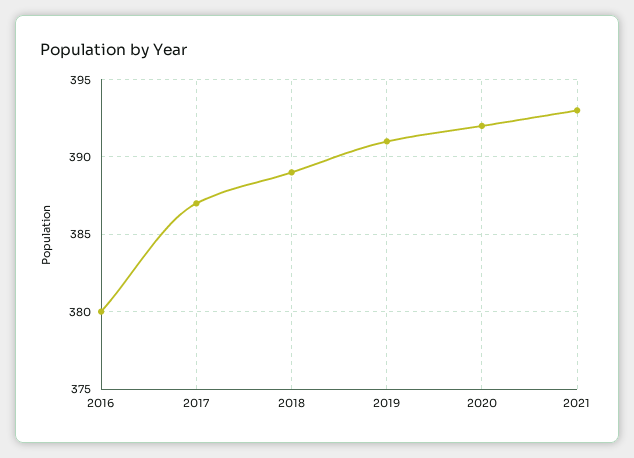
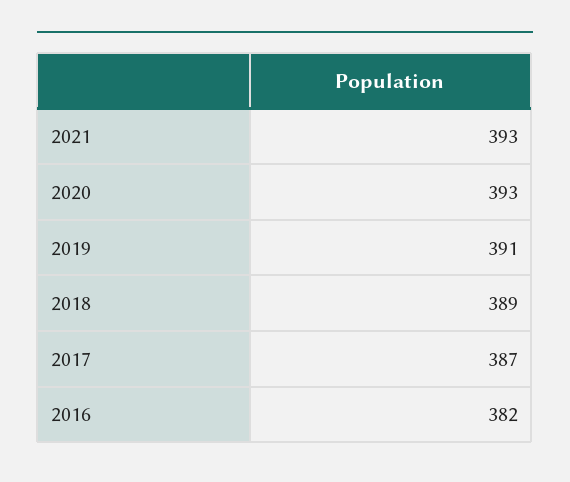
  {
-   "2016": 380,
+   "2016": 382,
    "2017": 387,
    "2018": 389,
    "2019": 391,
-   "2020": 392,
+   "2020": 393,
    "2021": 393
  }

